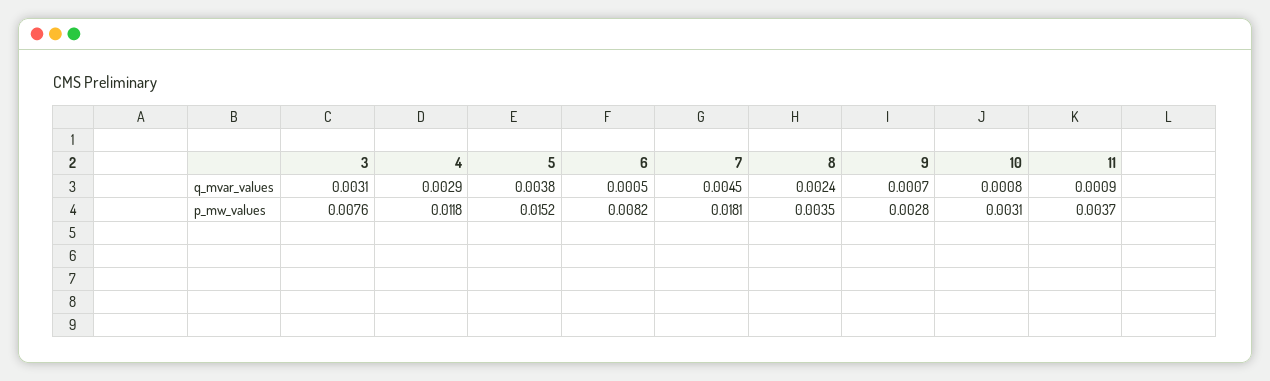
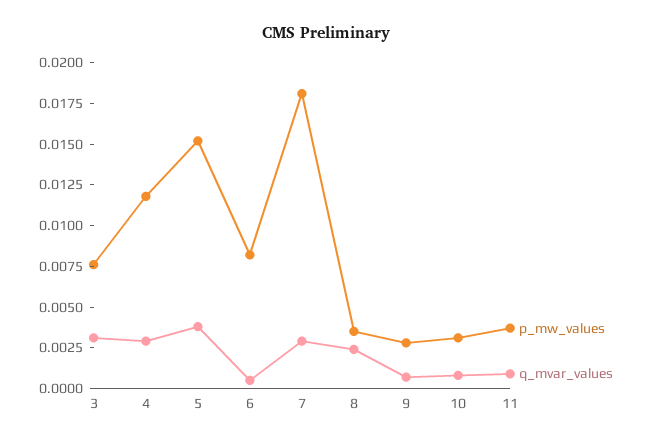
  {
    "q_mvar_values": {
      "3": 0.0031,
      "4": 0.0029,
      "5": 0.0038,
      "6": 0.0005,
-     "7": 0.0045,
+     "7": 0.003,
      "8": 0.0024,
      "9": 0.0007,
      "10": 0.0008,
      "11": 0.0009
    },
    "p_mw_values": {
      "3": 0.0076,
      "4": 0.0118,
      "5": 0.0152,
      "6": 0.0082,
      "7": 0.0181,
      "8": 0.0035,
      "9": 0.0028,
      "10": 0.0031,
      "11": 0.0037
    }
  }

